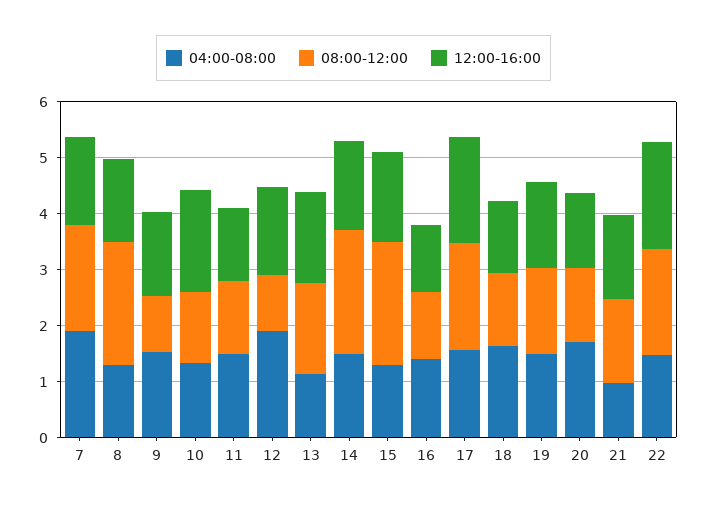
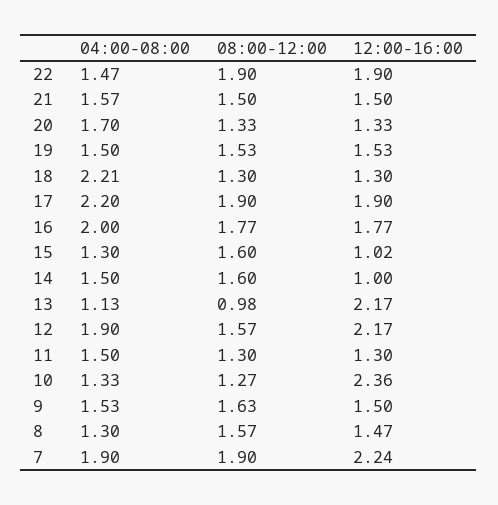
  {
    "04:00-08:00": {
      "7": 1.9,
      "8": 1.3,
      "9": 1.53,
      "10": 1.33,
      "11": 1.5,
      "12": 1.9,
      "13": 1.13,
      "14": 1.5,
      "15": 1.3,
-     "16": 1.4,
+     "16": 2,
-     "17": 1.6,
+     "17": 2.2,
-     "18": 1.6,
+     "18": 2.21,
      "19": 1.5,
      "20": 1.7,
-     "21": 1,
+     "21": 1.57,
      "22": 1.47
    },
    "08:00-12:00": {
      "7": 1.9,
-     "8": 2.2,
+     "8": 1.57,
-     "9": 1,
+     "9": 1.63,
      "10": 1.27,
      "11": 1.3,
-     "12": 1,
+     "12": 1.57,
-     "13": 1.6,
+     "13": 0.98,
-     "14": 2.2,
+     "14": 1.6,
-     "15": 2.2,
+     "15": 1.6,
-     "16": 1.2,
+     "16": 1.77,
      "17": 1.9,
      "18": 1.3,
      "19": 1.53,
      "20": 1.33,
      "21": 1.5,
      "22": 1.9
    },
    "12:00-16:00": {
-     "7": 1.6,
+     "7": 2.24,
      "8": 1.47,
      "9": 1.5,
-     "10": 1.8,
+     "10": 2.36,
      "11": 1.3,
-     "12": 1.6,
+     "12": 2.17,
-     "13": 1.6,
+     "13": 2.17,
-     "14": 1.6,
+     "14": 1,
-     "15": 1.6,
+     "15": 1.02,
-     "16": 1.2,
+     "16": 1.77,
      "17": 1.9,
      "18": 1.3,
      "19": 1.53,
      "20": 1.33,
      "21": 1.5,
      "22": 1.9
    }
  }

